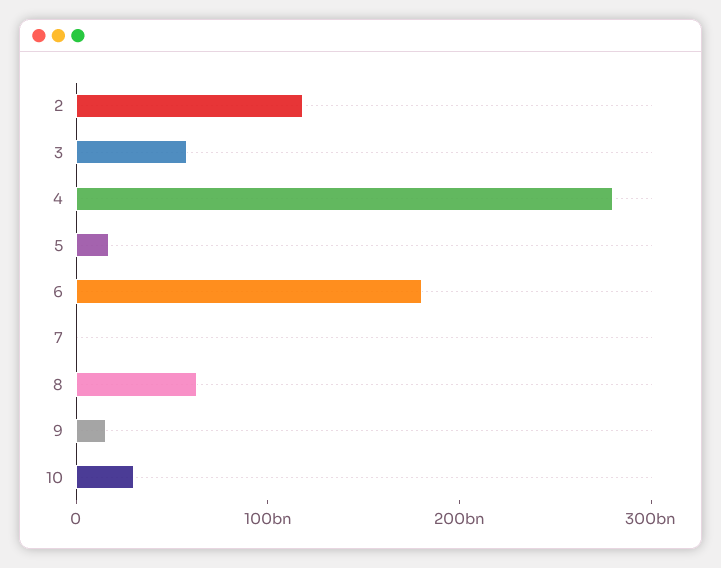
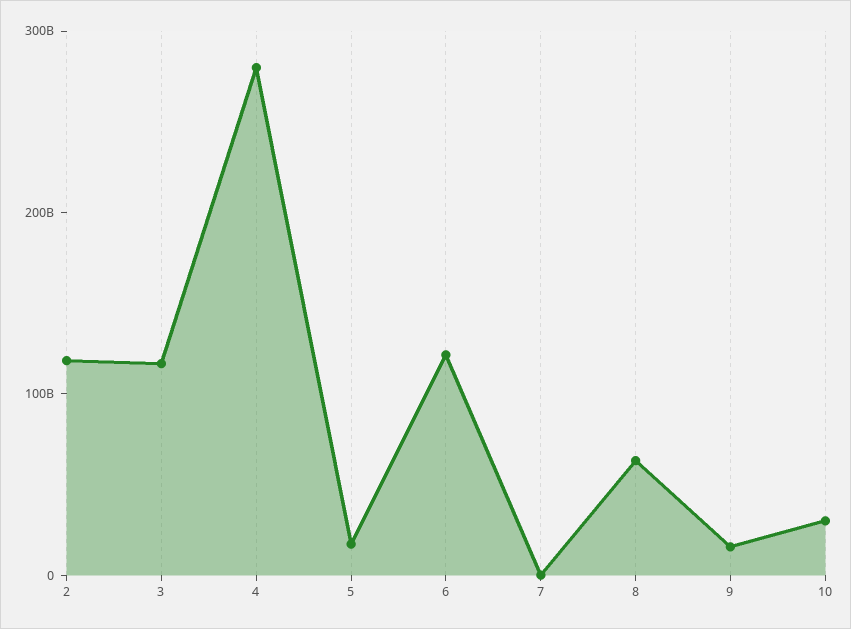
  {
    "2": 120000000000,
-   "3": 60000000000,
+   "3": 120000000000,
    "4": 280000000000,
    "5": 20000000000,
-   "6": 180000000000,
+   "6": 120000000000,
    "7": 0,
    "8": 60000000000,
    "9": 20000000000,
    "10": 40000000000
  }

